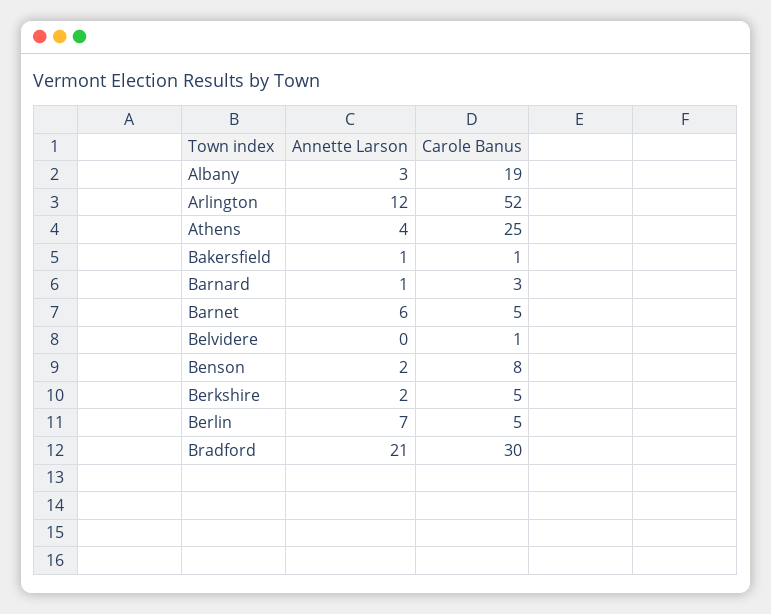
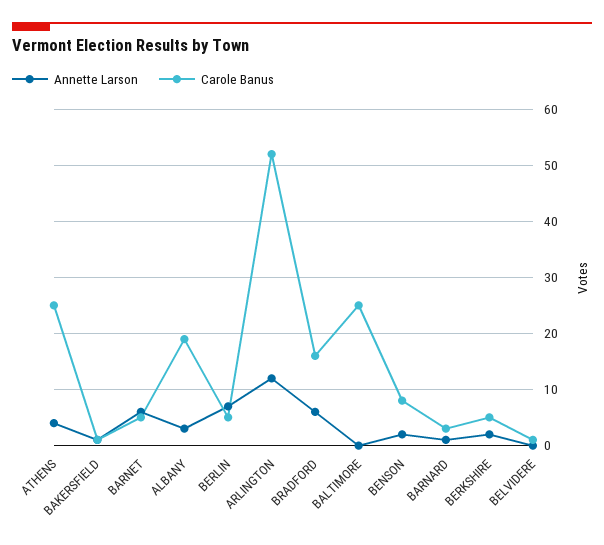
  {
    "Annette Larson": {
      "Albany": 3,
      "Arlington": 12,
      "Athens": 4,
      "Bakersfield": 1,
      "Barnard": 1,
      "Barnet": 6,
      "Belvidere": 0,
      "Benson": 2,
      "Berkshire": 2,
      "Berlin": 7,
-     "Bradford": 21
+     "Bradford": 5,
+     "BALTIMORE": 0
    },
    "Carole Banus": {
      "Albany": 19,
      "Arlington": 52,
      "Athens": 25,
      "Bakersfield": 1,
      "Barnard": 3,
      "Barnet": 5,
      "Belvidere": 1,
      "Benson": 8,
      "Berkshire": 5,
      "Berlin": 5,
-     "Bradford": 30
+     "Bradford": 15,
+     "BALTIMORE": 25
    }
  }

